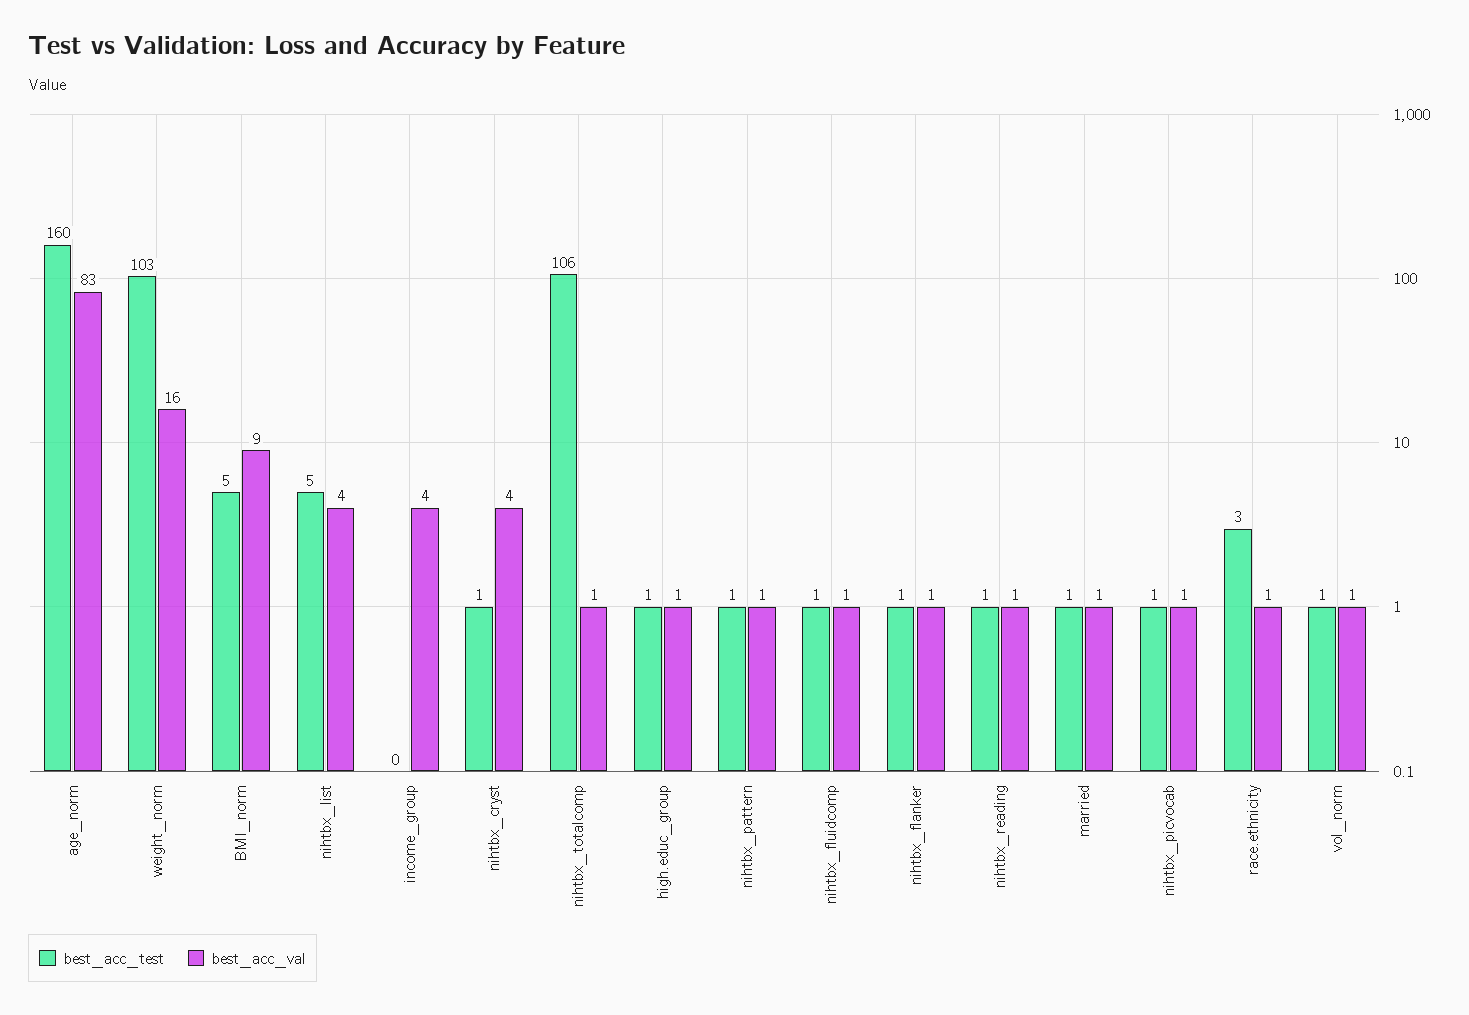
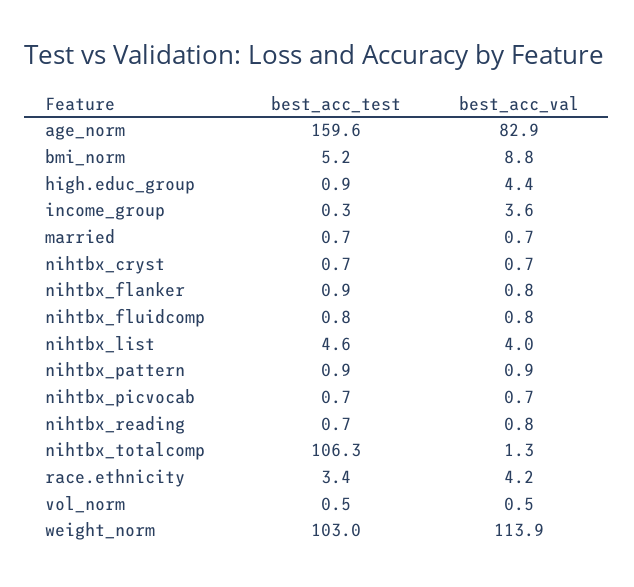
  {
    "best_acc_test": {
      "age_norm": 159.6,
      "weight_norm": 103,
      "BMI_norm": 5.2,
      "nihtbx_list": 4.6,
      "income_group": 0.3,
      "nihtbx_cryst": 0.7,
      "nihtbx_totalcomp": 106.3,
      "high.educ_group": 0.9,
      "nihtbx_pattern": 0.9,
      "nihtbx_fluidcomp": 0.8,
      "nihtbx_flanker": 0.9,
      "nihtbx_reading": 0.7,
      "married": 0.7,
      "nihtbx_picvocab": 0.7,
      "race.ethnicity": 3.4,
      "vol_norm": 0.5
    },
    "best_acc_val": {
      "age_norm": 82.9,
-     "weight_norm": 16,
+     "weight_norm": 113.9,
      "BMI_norm": 8.8,
      "nihtbx_list": 4,
      "income_group": 3.6,
-     "nihtbx_cryst": 4,
+     "nihtbx_cryst": 0.7,
      "nihtbx_totalcomp": 1.3,
-     "high.educ_group": 1,
+     "high.educ_group": 4.4,
      "nihtbx_pattern": 0.9,
      "nihtbx_fluidcomp": 0.8,
      "nihtbx_flanker": 0.8,
      "nihtbx_reading": 0.8,
      "married": 0.7,
      "nihtbx_picvocab": 0.7,
-     "race.ethnicity": 1,
+     "race.ethnicity": 4.2,
      "vol_norm": 0.5
    }
  }

